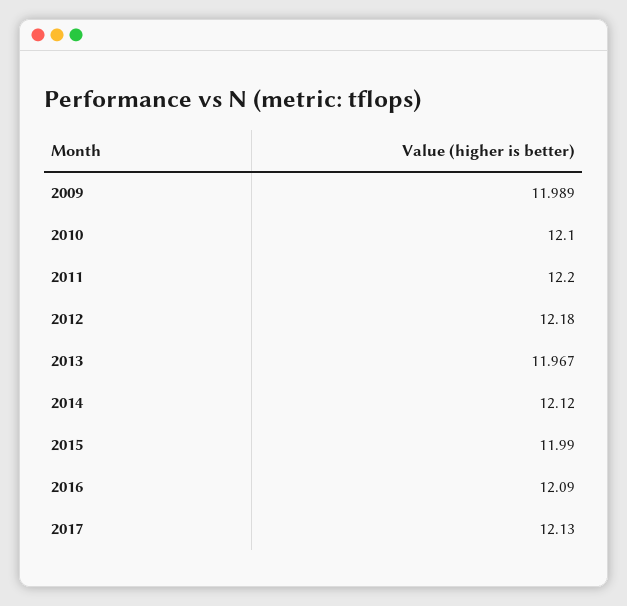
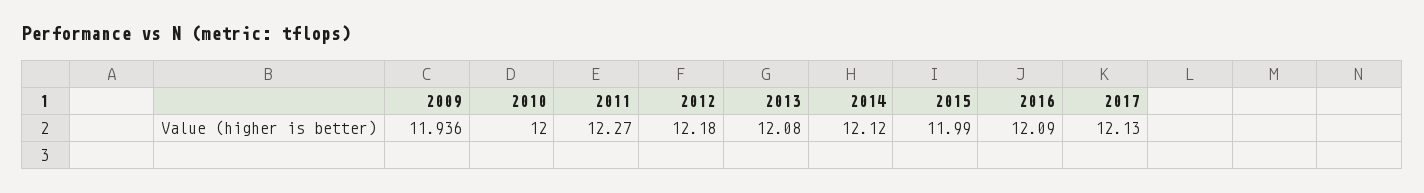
  {
-   "2009": 11.989,
+   "2009": 11.936,
-   "2010": 12.1,
+   "2010": 12,
-   "2011": 12.2,
+   "2011": 12.27,
    "2012": 12.18,
-   "2013": 11.967,
+   "2013": 12.08,
    "2014": 12.12,
    "2015": 11.99,
    "2016": 12.09,
    "2017": 12.13
  }

